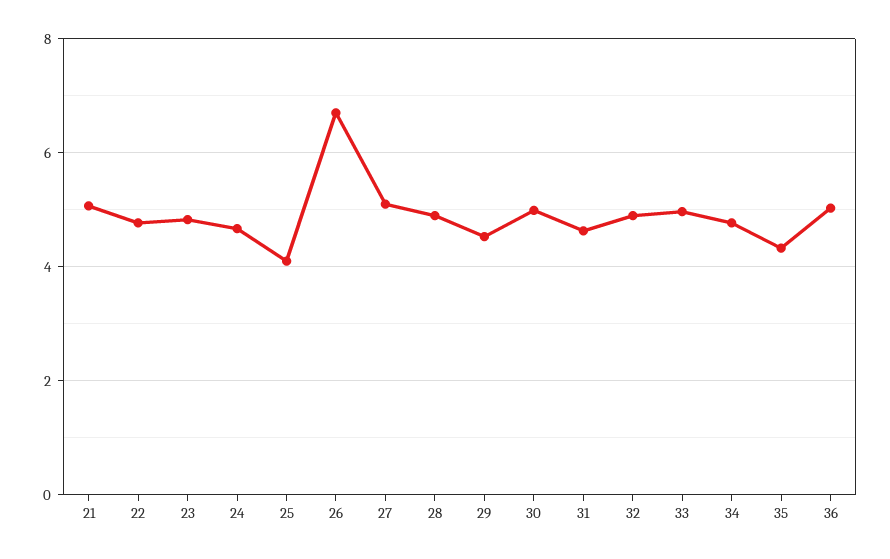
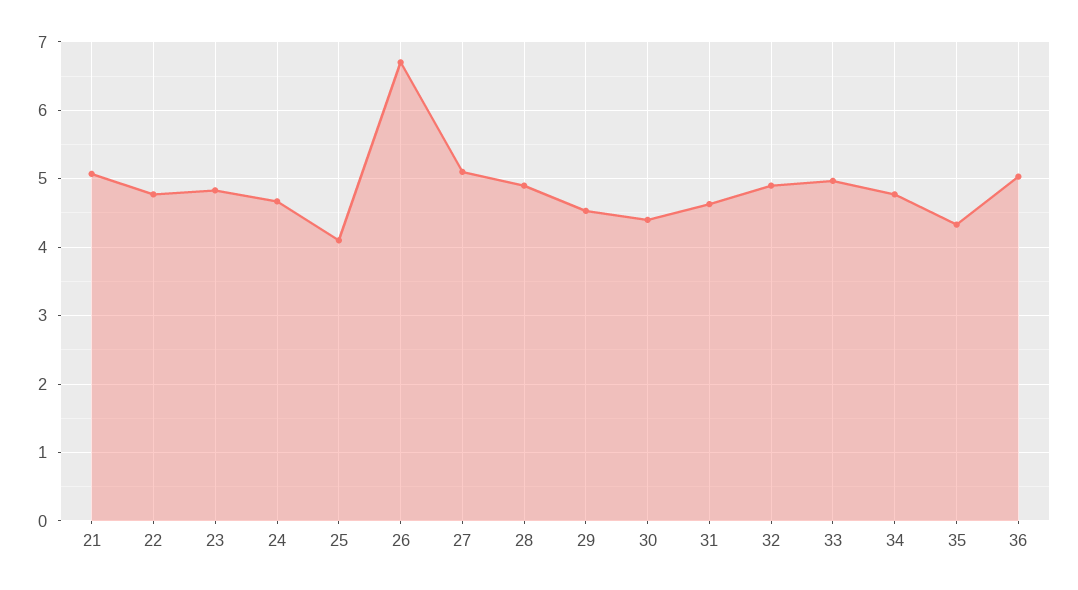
  {
    "21": 5.1,
    "22": 4.8,
    "23": 4.8,
    "24": 4.7,
    "25": 4.1,
    "26": 6.7,
    "27": 5.1,
    "28": 4.9,
    "29": 4.5,
-   "30": 5,
+   "30": 4.4,
    "31": 4.6,
    "32": 4.9,
    "33": 5,
    "34": 4.8,
    "35": 4.3,
    "36": 5
  }

